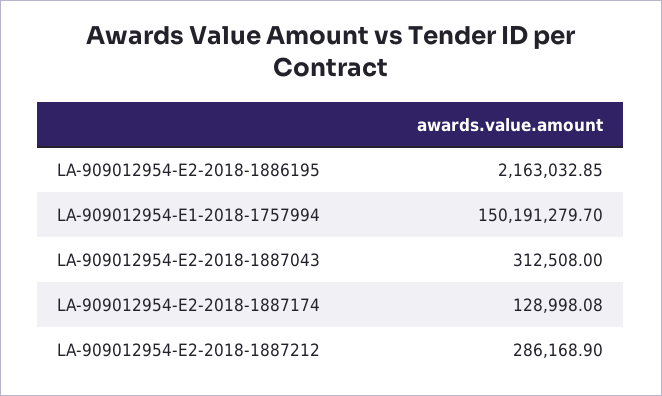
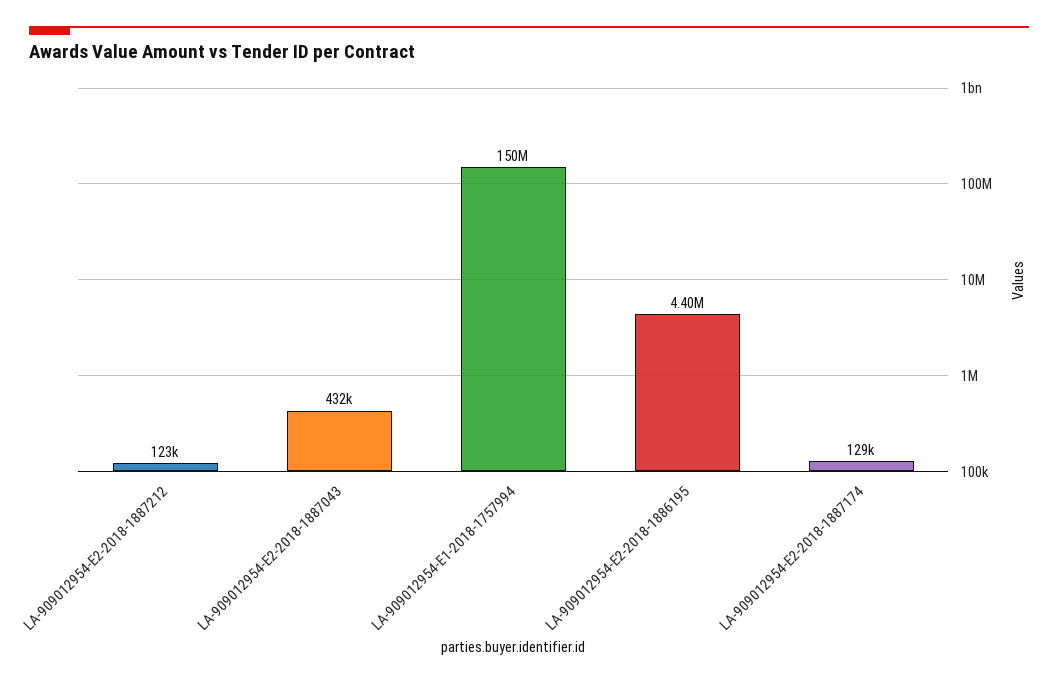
  {
-   "LA-909012954-E2-2018-1886195": 2163032.85,
+   "LA-909012954-E2-2018-1886195": 4400000,
    "LA-909012954-E1-2018-1757994": 150191279.7,
-   "LA-909012954-E2-2018-1887043": 312508,
+   "LA-909012954-E2-2018-1887043": 432000,
    "LA-909012954-E2-2018-1887174": 128998.08,
-   "LA-909012954-E2-2018-1887212": 286168.9
+   "LA-909012954-E2-2018-1887212": 123000
  }

